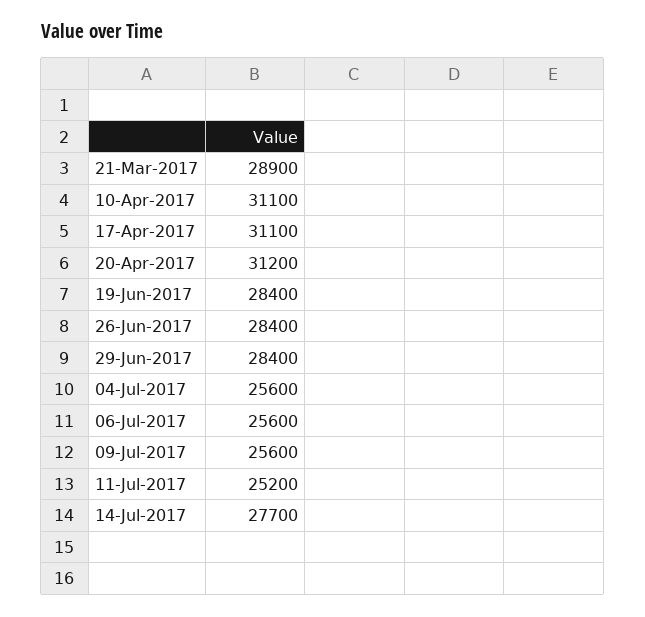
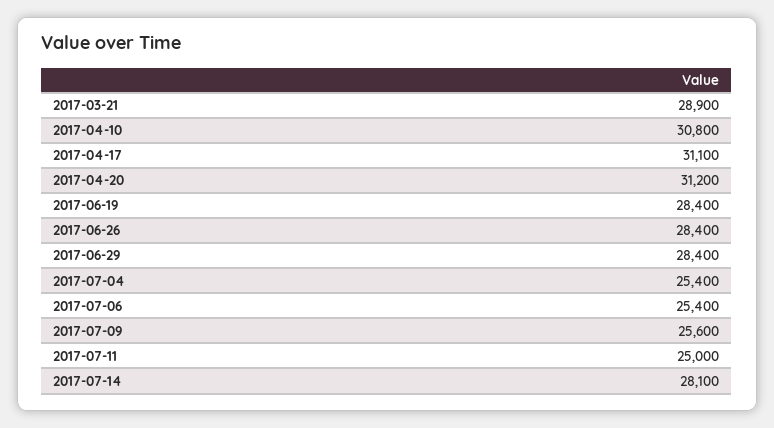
  {
    "21-Mar-2017": 28900,
-   "10-Apr-2017": 31100,
+   "10-Apr-2017": 30800,
    "17-Apr-2017": 31100,
    "20-Apr-2017": 31200,
    "19-Jun-2017": 28400,
    "26-Jun-2017": 28400,
    "29-Jun-2017": 28400,
-   "04-Jul-2017": 25600,
+   "04-Jul-2017": 25400,
-   "06-Jul-2017": 25600,
+   "06-Jul-2017": 25400,
    "09-Jul-2017": 25600,
-   "11-Jul-2017": 25200,
+   "11-Jul-2017": 25000,
-   "14-Jul-2017": 27700
+   "14-Jul-2017": 28100
  }

